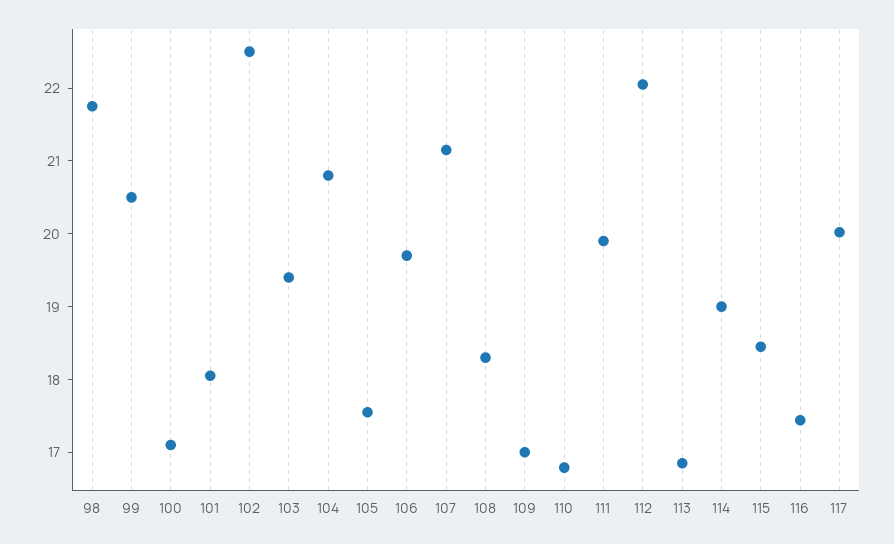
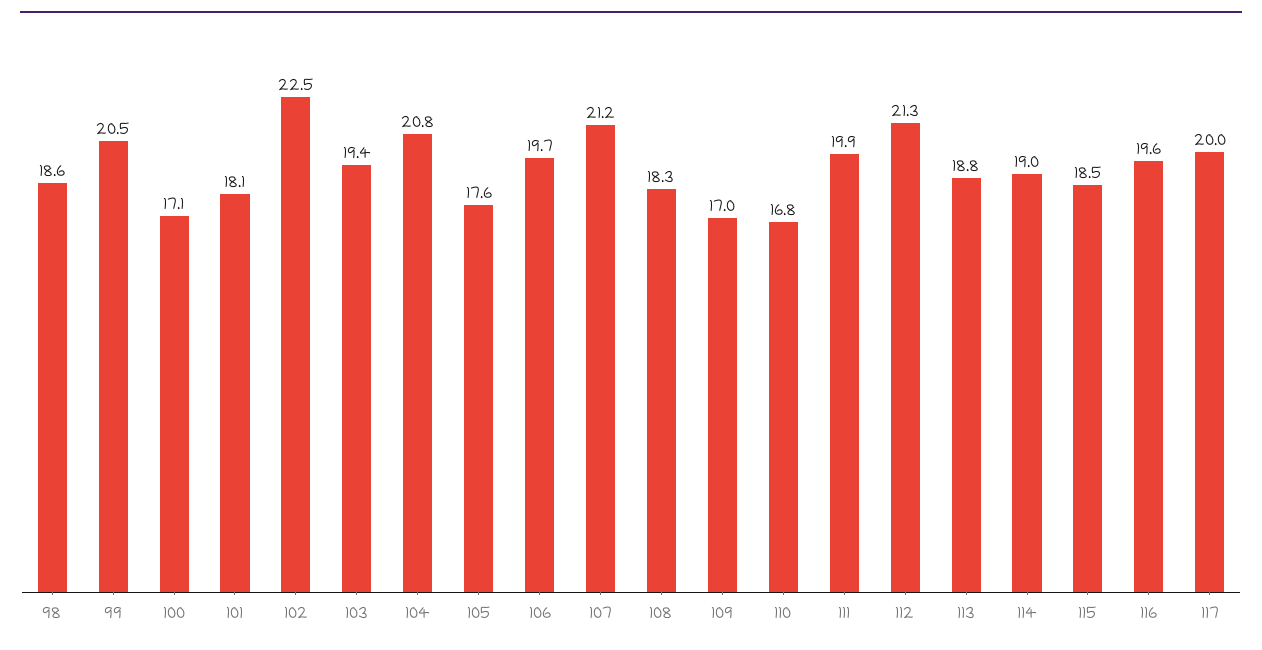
  {
-   "98": 21.8,
+   "98": 18.6,
    "99": 20.5,
    "100": 17.1,
    "101": 18.1,
    "102": 22.5,
    "103": 19.4,
    "104": 20.8,
    "105": 17.6,
    "106": 19.7,
    "107": 21.2,
    "108": 18.3,
    "109": 17,
    "110": 16.8,
    "111": 19.9,
-   "112": 22,
+   "112": 21.3,
-   "113": 16.8,
+   "113": 18.8,
    "114": 19,
    "115": 18.5,
-   "116": 17.4,
+   "116": 19.6,
    "117": 20
  }

